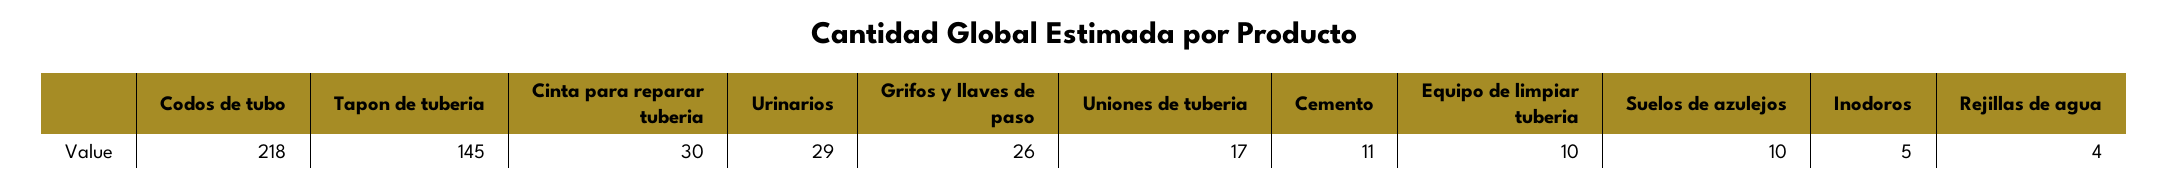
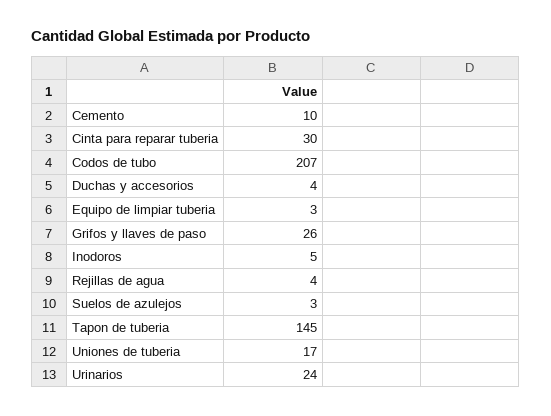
  {
-   "Codos de tubo": 218,
+   "Codos de tubo": 207,
    "Tapon de tuberia": 145,
    "Cinta para reparar tuberia": 30,
-   "Urinarios": 29,
+   "Urinarios": 24,
    "Grifos y llaves de paso": 26,
    "Uniones de tuberia": 17,
-   "Cemento": 11,
+   "Cemento": 10,
-   "Equipo de limpiar tuberia": 10,
+   "Equipo de limpiar tuberia": 3,
-   "Suelos de azulejos": 10,
+   "Suelos de azulejos": 3,
    "Inodoros": 5,
-   "Rejillas de agua": 4
+   "Rejillas de agua": 4,
+   "Duchas y accesorios": 4
  }

